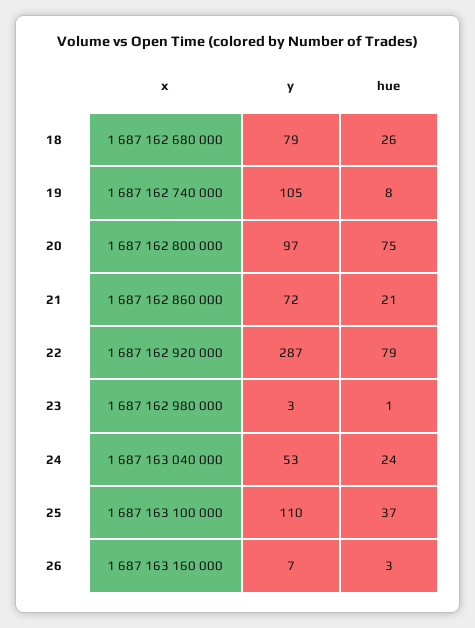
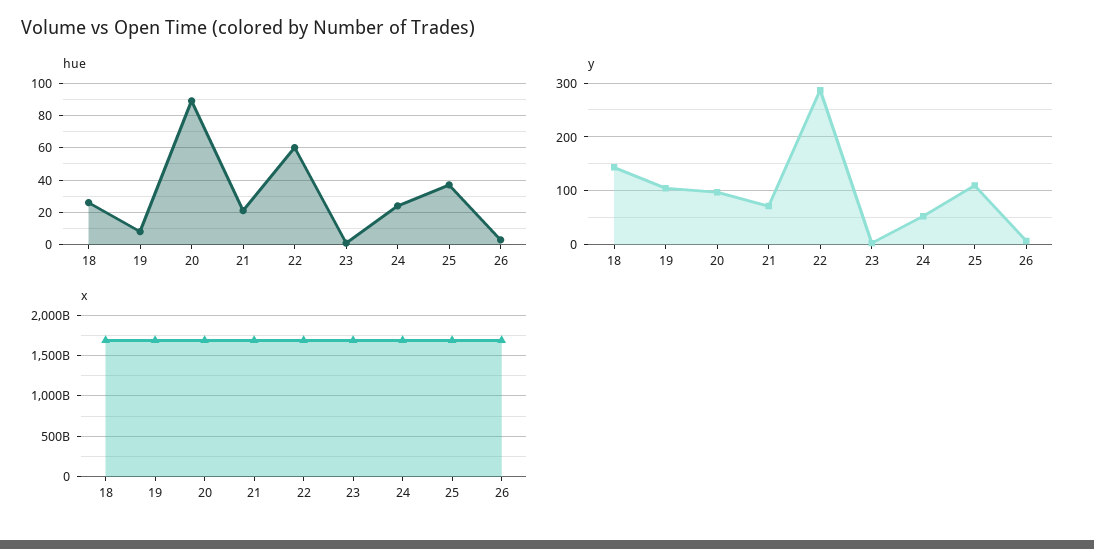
  {
    "x": {
      "18": 1687162680000,
      "19": 1687162740000,
      "20": 1687162800000,
      "21": 1687162860000,
      "22": 1687162920000,
      "23": 1687162980000,
      "24": 1687163040000,
      "25": 1687163100000,
      "26": 1687163160000
    },
    "y": {
-     "18": 79,
+     "18": 140,
      "19": 105,
      "20": 97,
      "21": 72,
      "22": 287,
      "23": 3,
      "24": 53,
      "25": 110,
      "26": 7
    },
    "hue": {
      "18": 26,
      "19": 8,
-     "20": 75,
+     "20": 90,
      "21": 21,
-     "22": 79,
+     "22": 60,
      "23": 1,
      "24": 24,
      "25": 37,
      "26": 3
    }
  }

